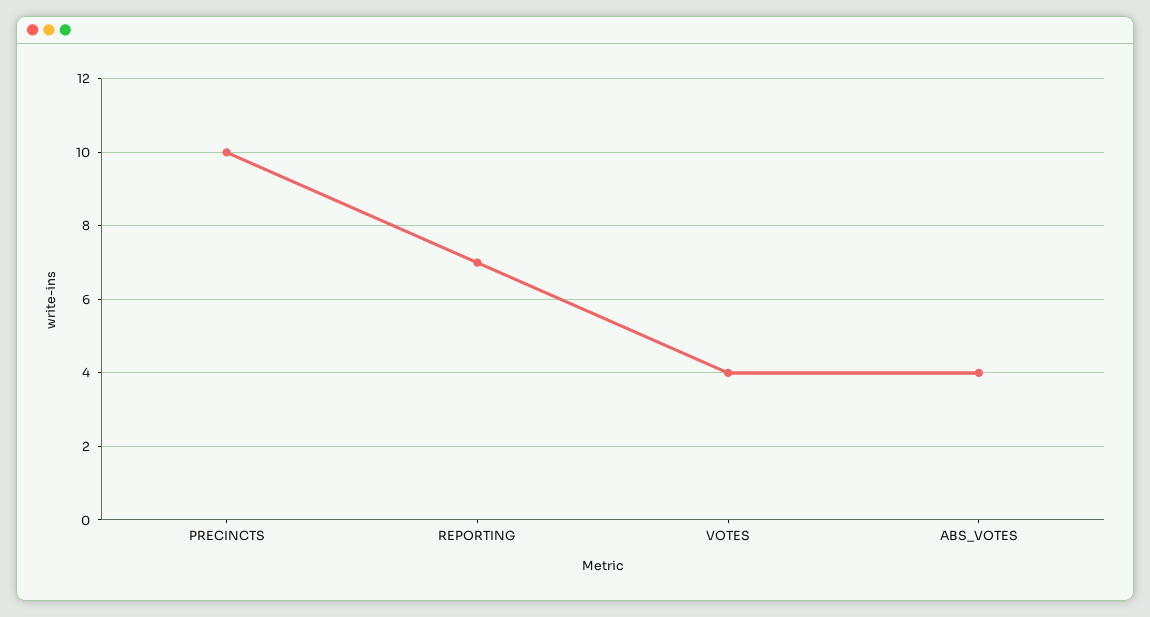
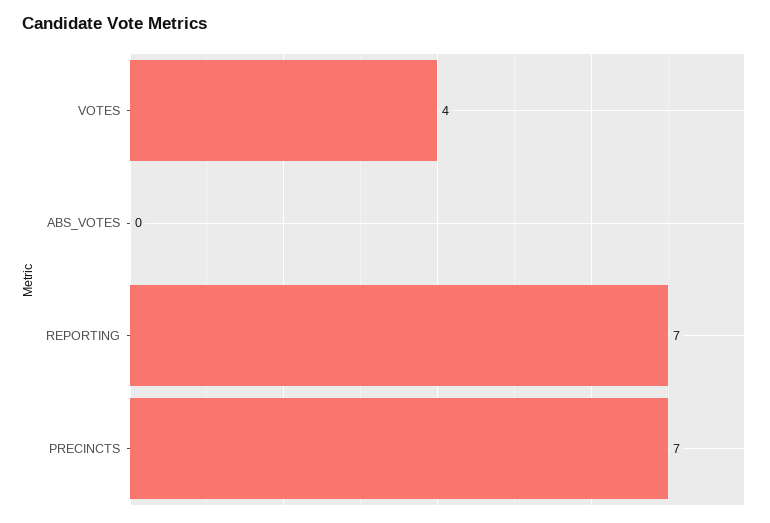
  {
-   "PRECINCTS": 10,
+   "PRECINCTS": 7,
    "REPORTING": 7,
    "VOTES": 4,
-   "ABS_VOTES": 4
+   "ABS_VOTES": 0
  }

